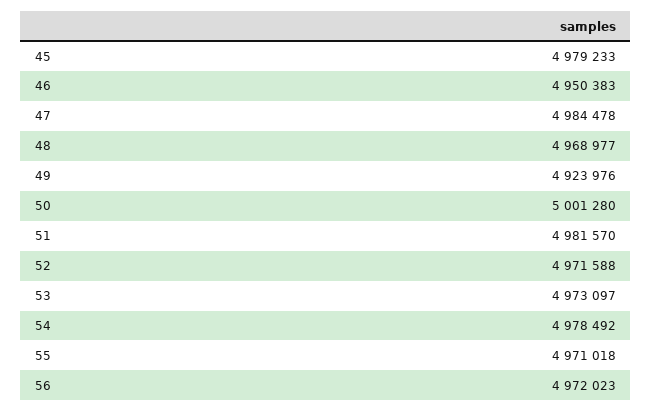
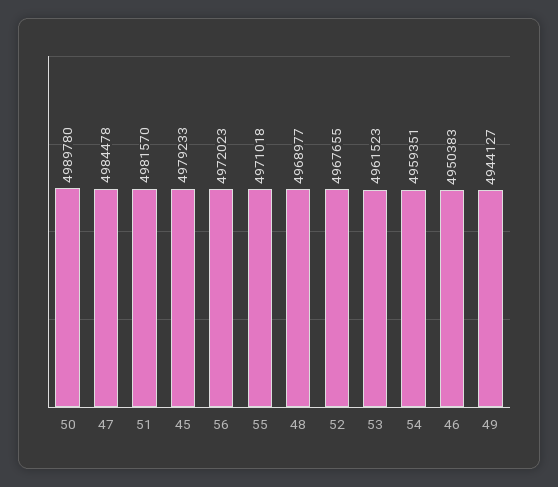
  {
    "45": 4979233,
    "46": 4950383,
    "47": 4984478,
    "48": 4968977,
-   "49": 4923976,
+   "49": 4944127,
-   "50": 5001280,
+   "50": 4989780,
    "51": 4981570,
-   "52": 4971588,
+   "52": 4967655,
-   "53": 4973097,
+   "53": 4961523,
-   "54": 4978492,
+   "54": 4959351,
    "55": 4971018,
    "56": 4972023
  }

